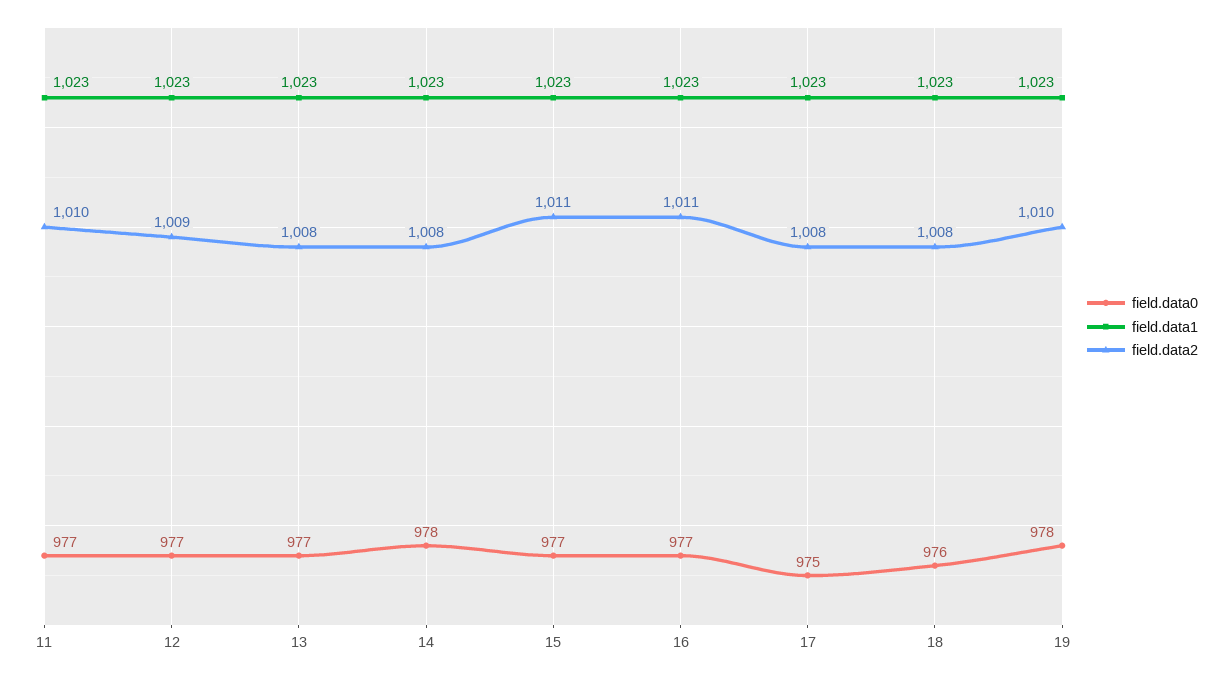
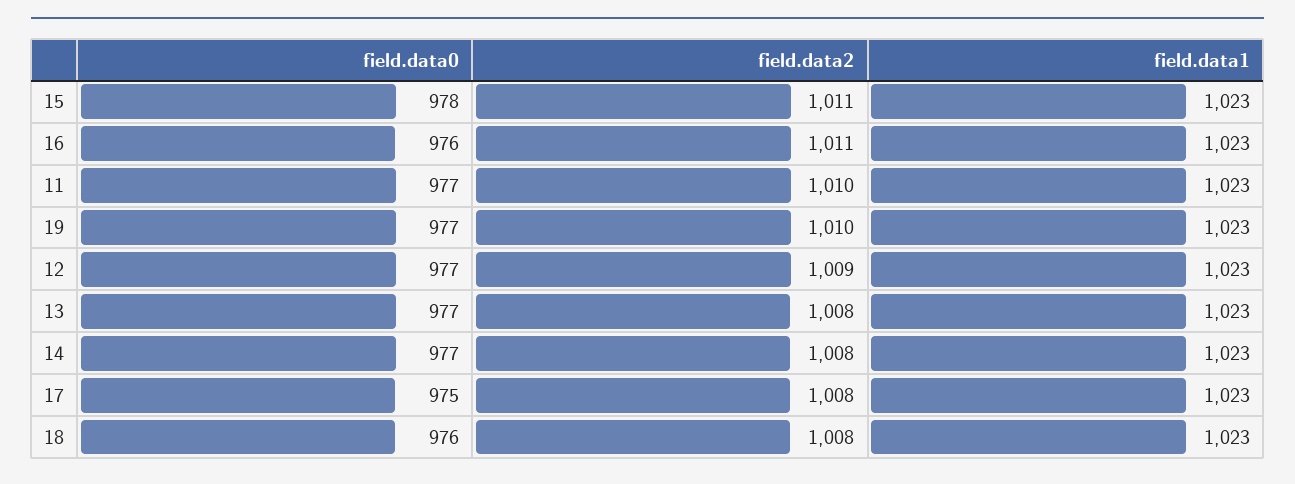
  {
    "field.data0": {
      "11": 977,
      "12": 977,
      "13": 977,
-     "14": 978,
+     "14": 977,
-     "15": 977,
+     "15": 978,
-     "16": 977,
+     "16": 976,
      "17": 975,
      "18": 976,
-     "19": 978
+     "19": 977
    },
    "field.data1": {
      "11": 1023,
      "12": 1023,
      "13": 1023,
      "14": 1023,
      "15": 1023,
      "16": 1023,
      "17": 1023,
      "18": 1023,
      "19": 1023
    },
    "field.data2": {
      "11": 1010,
      "12": 1009,
      "13": 1008,
      "14": 1008,
      "15": 1011,
      "16": 1011,
      "17": 1008,
      "18": 1008,
      "19": 1010
    }
  }

